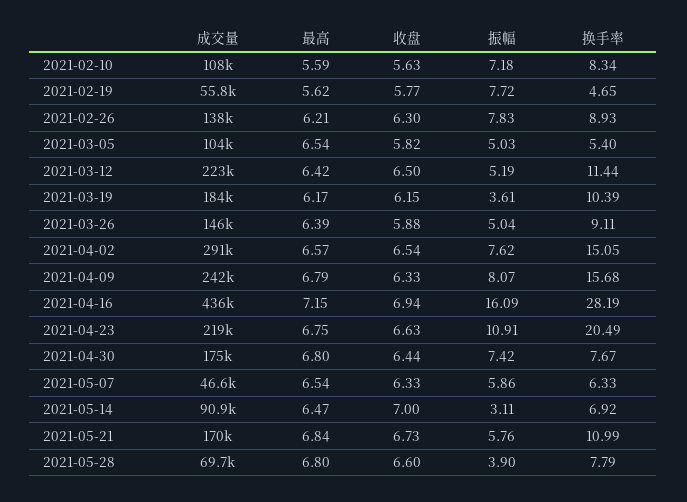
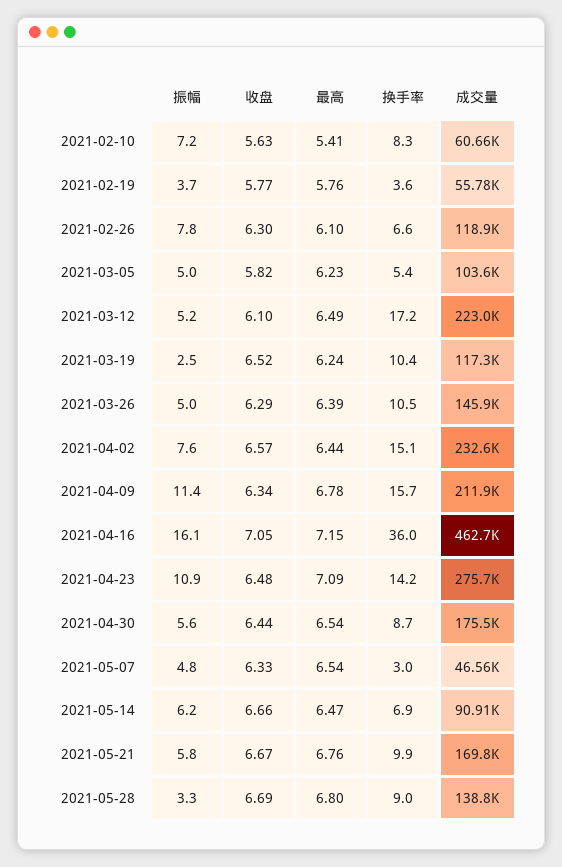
  {
    "成交量": {
-     "2021-02-10": 108000,
+     "2021-02-10": 60660,
      "2021-02-19": 55780,
-     "2021-02-26": 138000,
+     "2021-02-26": 118900,
      "2021-03-05": 103600,
      "2021-03-12": 223000,
-     "2021-03-19": 184000,
+     "2021-03-19": 117300,
      "2021-03-26": 145900,
-     "2021-04-02": 291000,
+     "2021-04-02": 232600,
-     "2021-04-09": 242000,
+     "2021-04-09": 211900,
-     "2021-04-16": 436000,
+     "2021-04-16": 462700,
-     "2021-04-23": 219000,
+     "2021-04-23": 275700,
      "2021-04-30": 175500,
      "2021-05-07": 46560,
      "2021-05-14": 90910,
      "2021-05-21": 169800,
-     "2021-05-28": 69700
+     "2021-05-28": 138800
    },
    "最高": {
-     "2021-02-10": 5.59,
+     "2021-02-10": 5.41,
-     "2021-02-19": 5.62,
+     "2021-02-19": 5.76,
-     "2021-02-26": 6.21,
+     "2021-02-26": 6.1,
-     "2021-03-05": 6.54,
+     "2021-03-05": 6.23,
-     "2021-03-12": 6.42,
+     "2021-03-12": 6.49,
-     "2021-03-19": 6.17,
+     "2021-03-19": 6.24,
      "2021-03-26": 6.39,
-     "2021-04-02": 6.57,
+     "2021-04-02": 6.44,
-     "2021-04-09": 6.79,
+     "2021-04-09": 6.78,
      "2021-04-16": 7.15,
-     "2021-04-23": 6.75,
+     "2021-04-23": 7.09,
-     "2021-04-30": 6.8,
+     "2021-04-30": 6.54,
      "2021-05-07": 6.54,
      "2021-05-14": 6.47,
-     "2021-05-21": 6.84,
+     "2021-05-21": 6.76,
      "2021-05-28": 6.8
    },
    "收盘": {
      "2021-02-10": 5.63,
      "2021-02-19": 5.77,
      "2021-02-26": 6.3,
      "2021-03-05": 5.82,
-     "2021-03-12": 6.5,
+     "2021-03-12": 6.1,
-     "2021-03-19": 6.15,
+     "2021-03-19": 6.52,
-     "2021-03-26": 5.88,
+     "2021-03-26": 6.29,
-     "2021-04-02": 6.54,
+     "2021-04-02": 6.57,
-     "2021-04-09": 6.33,
+     "2021-04-09": 6.34,
-     "2021-04-16": 6.94,
+     "2021-04-16": 7.05,
-     "2021-04-23": 6.63,
+     "2021-04-23": 6.48,
      "2021-04-30": 6.44,
      "2021-05-07": 6.33,
-     "2021-05-14": 7,
+     "2021-05-14": 6.66,
-     "2021-05-21": 6.73,
+     "2021-05-21": 6.67,
-     "2021-05-28": 6.6
+     "2021-05-28": 6.69
    },
    "振幅": {
      "2021-02-10": 7.18,
-     "2021-02-19": 7.72,
+     "2021-02-19": 3.7,
      "2021-02-26": 7.83,
      "2021-03-05": 5.03,
      "2021-03-12": 5.19,
-     "2021-03-19": 3.61,
+     "2021-03-19": 2.5,
      "2021-03-26": 5.04,
      "2021-04-02": 7.62,
-     "2021-04-09": 8.07,
+     "2021-04-09": 11.4,
      "2021-04-16": 16.09,
      "2021-04-23": 10.91,
-     "2021-04-30": 7.42,
+     "2021-04-30": 5.6,
-     "2021-05-07": 5.86,
+     "2021-05-07": 4.8,
-     "2021-05-14": 3.11,
+     "2021-05-14": 6.2,
      "2021-05-21": 5.76,
-     "2021-05-28": 3.9
+     "2021-05-28": 3.3
    },
    "换手率": {
      "2021-02-10": 8.34,
-     "2021-02-19": 4.65,
+     "2021-02-19": 3.6,
-     "2021-02-26": 8.93,
+     "2021-02-26": 6.6,
      "2021-03-05": 5.4,
-     "2021-03-12": 11.44,
+     "2021-03-12": 17.2,
      "2021-03-19": 10.39,
-     "2021-03-26": 9.11,
+     "2021-03-26": 10.5,
      "2021-04-02": 15.05,
      "2021-04-09": 15.68,
-     "2021-04-16": 28.19,
+     "2021-04-16": 36,
-     "2021-04-23": 20.49,
+     "2021-04-23": 14.2,
-     "2021-04-30": 7.67,
+     "2021-04-30": 8.7,
-     "2021-05-07": 6.33,
+     "2021-05-07": 3,
      "2021-05-14": 6.92,
-     "2021-05-21": 10.99,
+     "2021-05-21": 9.9,
-     "2021-05-28": 7.79
+     "2021-05-28": 9
    }
  }

